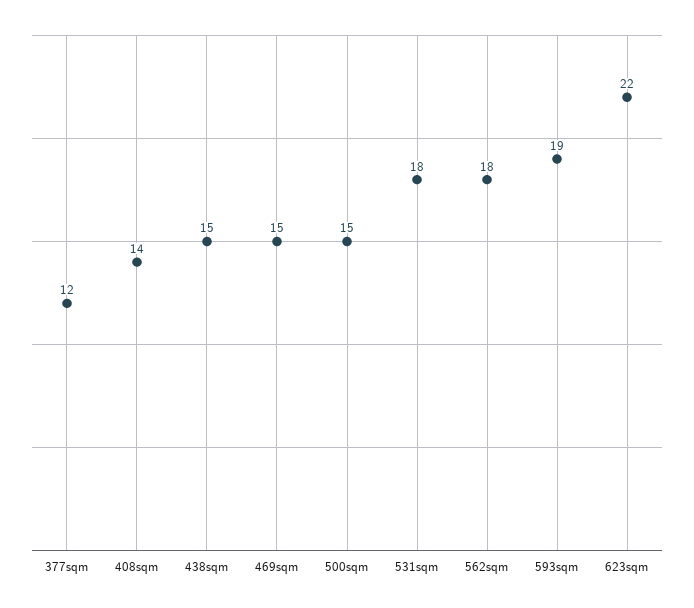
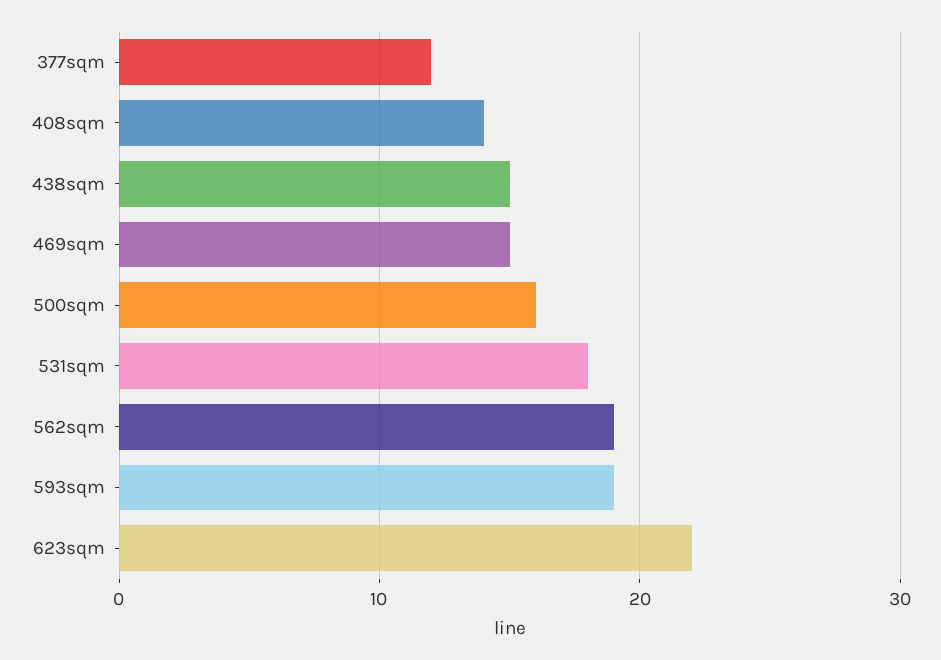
  {
    "377sqm": 12,
    "408sqm": 14,
    "438sqm": 15,
    "469sqm": 15,
-   "500sqm": 15,
+   "500sqm": 16,
    "531sqm": 18,
-   "562sqm": 18,
+   "562sqm": 19,
    "593sqm": 19,
    "623sqm": 22
  }

